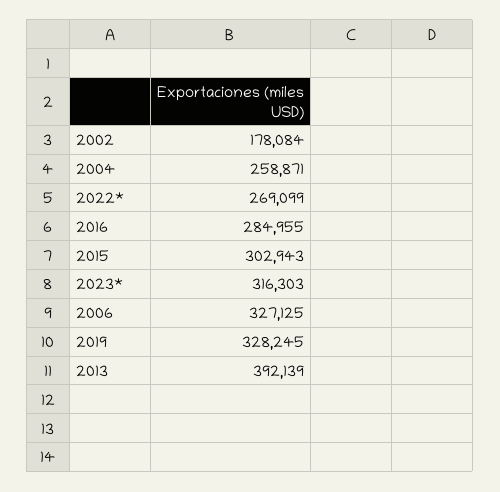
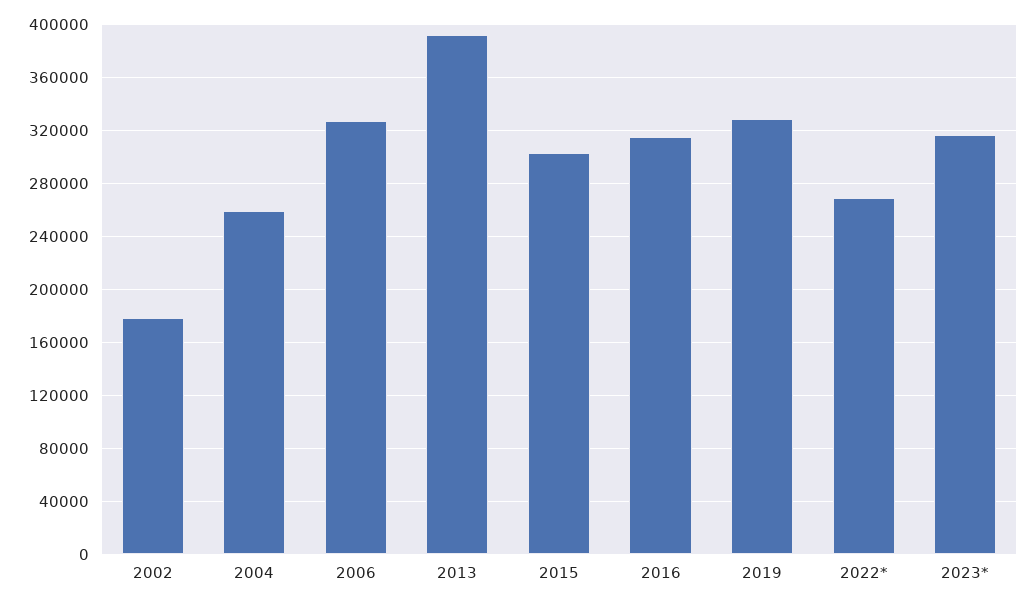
  {
    "2002": 178084,
    "2004": 258871,
    "2022*": 269099,
-   "2016": 284955,
+   "2016": 315000,
    "2015": 302943,
    "2023*": 316303,
    "2006": 327125,
    "2019": 328245,
    "2013": 392139
  }

